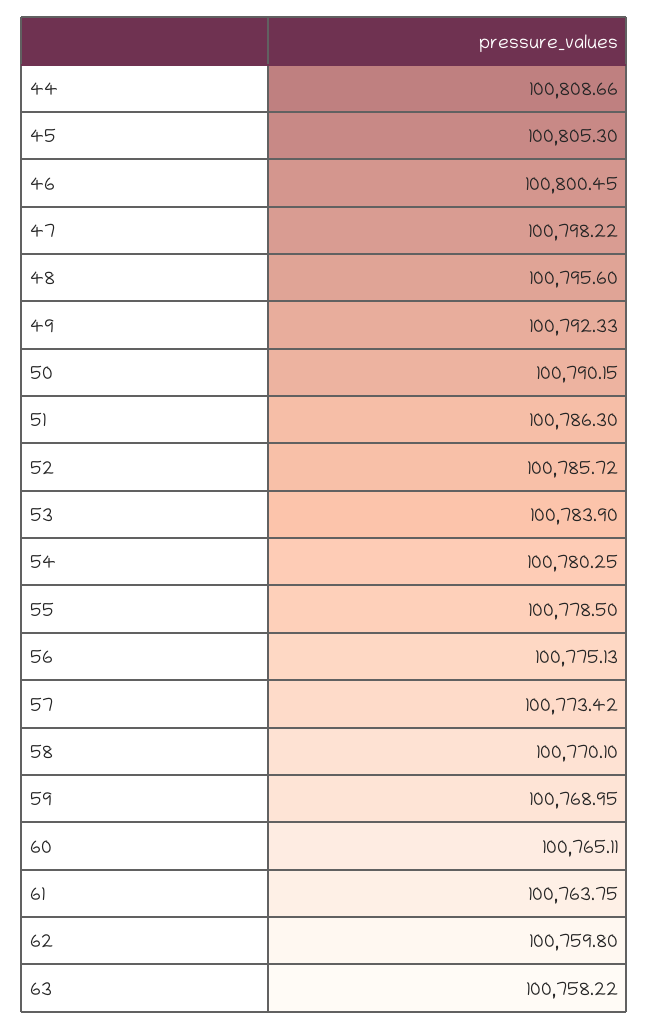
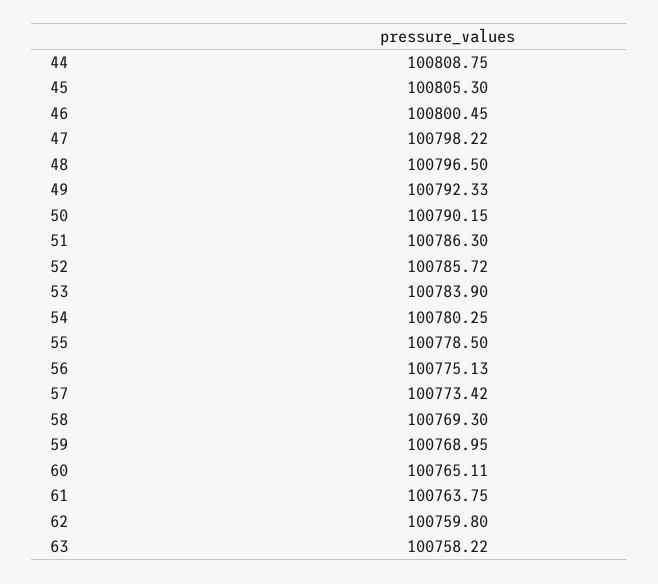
  {
-   "44": 100808.66,
+   "44": 100808.75,
    "45": 100805.3,
    "46": 100800.45,
    "47": 100798.22,
-   "48": 100795.6,
+   "48": 100796.5,
    "49": 100792.33,
    "50": 100790.15,
    "51": 100786.3,
    "52": 100785.72,
    "53": 100783.9,
    "54": 100780.25,
    "55": 100778.5,
    "56": 100775.13,
    "57": 100773.42,
-   "58": 100770.1,
+   "58": 100769.3,
    "59": 100768.95,
    "60": 100765.11,
    "61": 100763.75,
    "62": 100759.8,
    "63": 100758.22
  }

